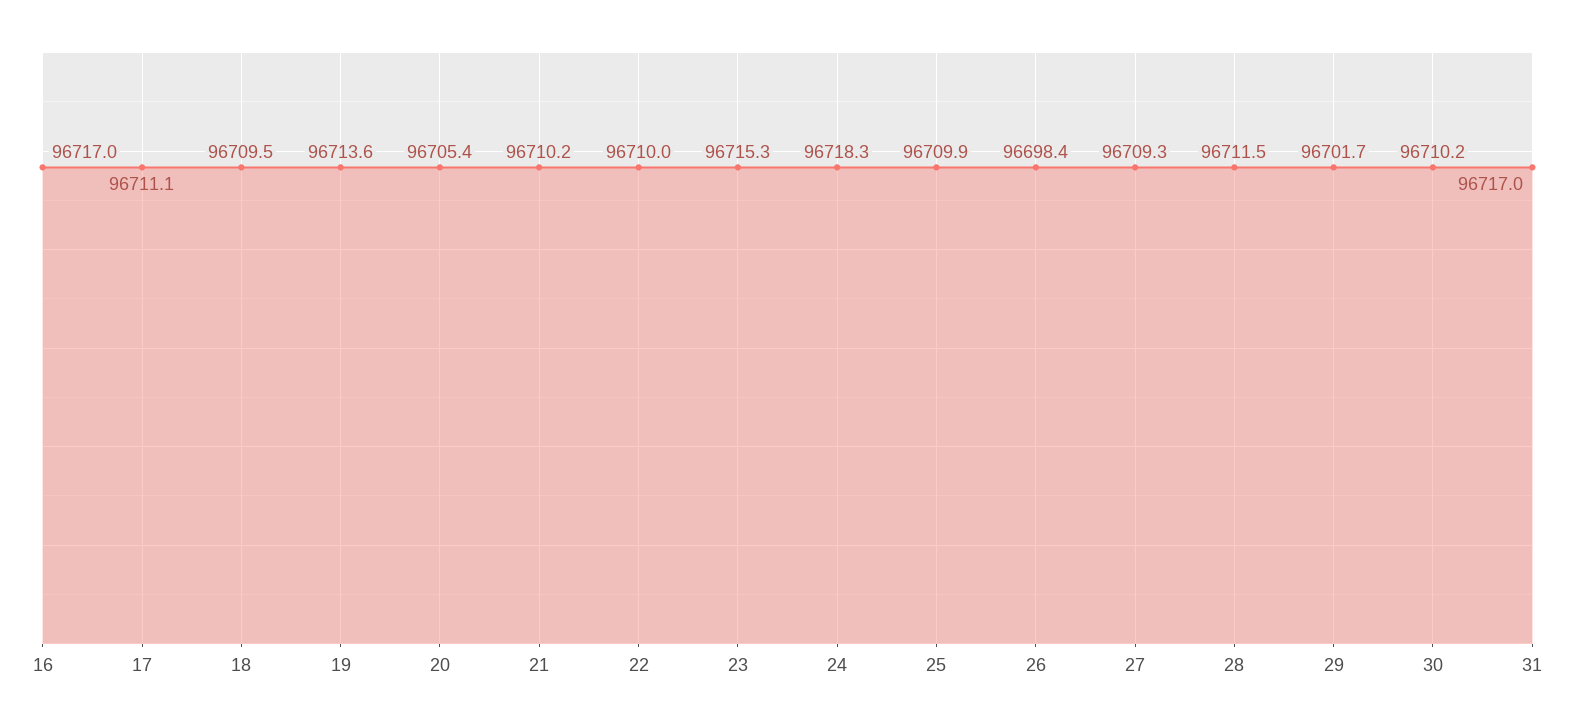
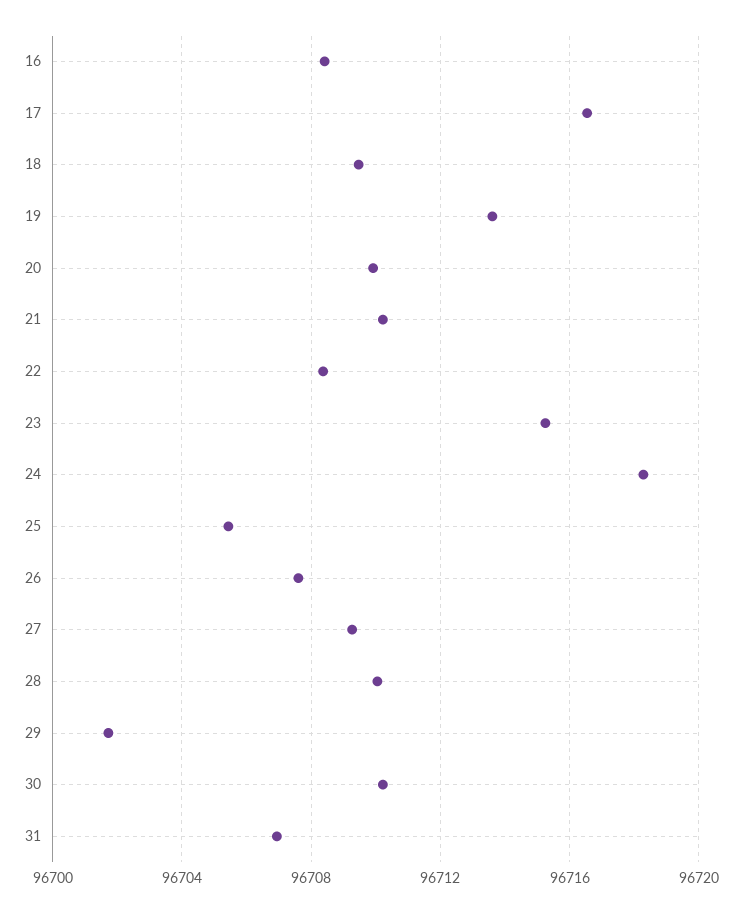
  {
-   "16": 96717,
+   "16": 96708.5,
-   "17": 96711.1,
+   "17": 96716.5,
    "18": 96709.5,
    "19": 96713.6,
-   "20": 96705.4,
+   "20": 96710,
    "21": 96710.2,
-   "22": 96710,
+   "22": 96708.5,
    "23": 96715.3,
    "24": 96718.3,
-   "25": 96709.9,
+   "25": 96705.5,
-   "26": 96698.4,
+   "26": 96707.5,
    "27": 96709.3,
-   "28": 96711.5,
+   "28": 96710,
    "29": 96701.7,
    "30": 96710.2,
-   "31": 96717
+   "31": 96707
  }

